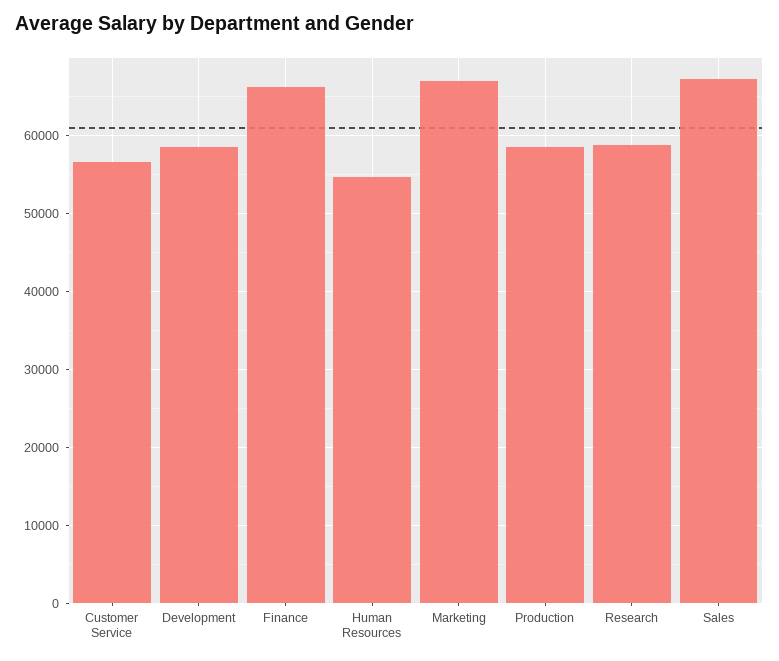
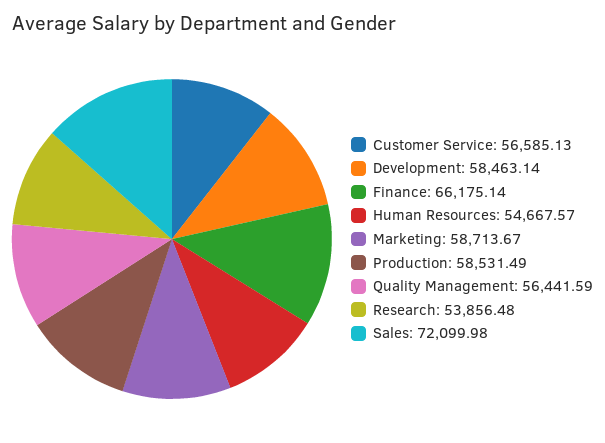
  {
    "Customer Service": 56585.13,
    "Development": 58463.14,
    "Finance": 66175.14,
    "Human Resources": 54667.57,
-   "Marketing": 67000,
+   "Marketing": 58713.67,
    "Production": 58531.49,
-   "Research": 59000,
+   "Research": 53856.48,
-   "Sales": 67000
+   "Sales": 72099.98,
+   "Quality Management": 56441.59
  }

